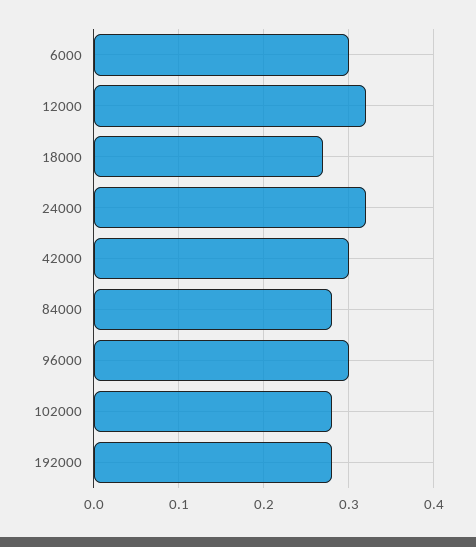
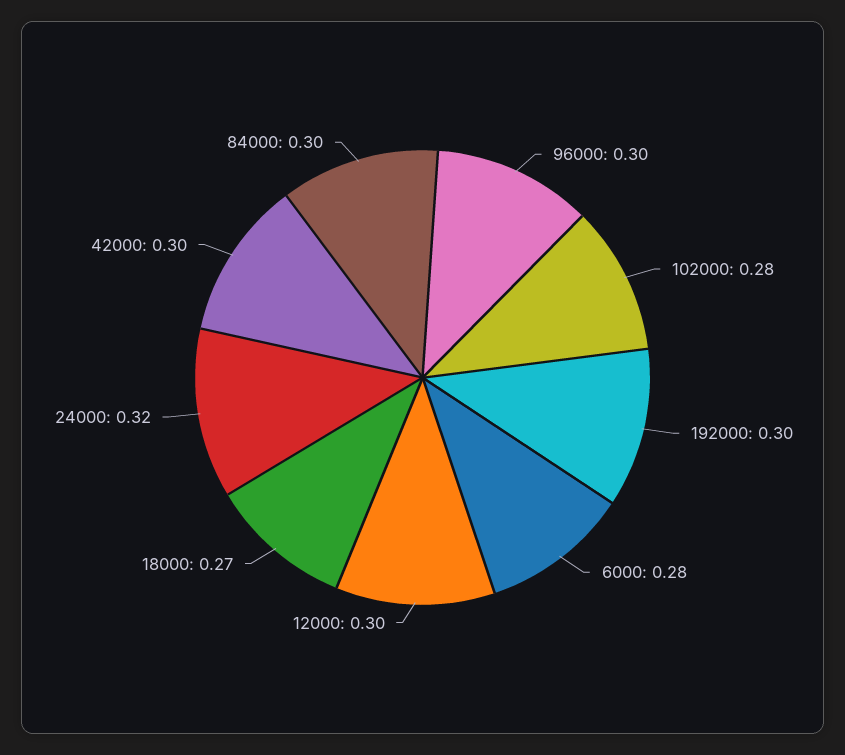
  {
-   "6000": 0.3,
+   "6000": 0.28,
-   "12000": 0.32,
+   "12000": 0.3,
    "18000": 0.27,
    "24000": 0.32,
    "42000": 0.3,
-   "84000": 0.28,
+   "84000": 0.3,
    "96000": 0.3,
    "102000": 0.28,
-   "192000": 0.28
+   "192000": 0.3
  }

